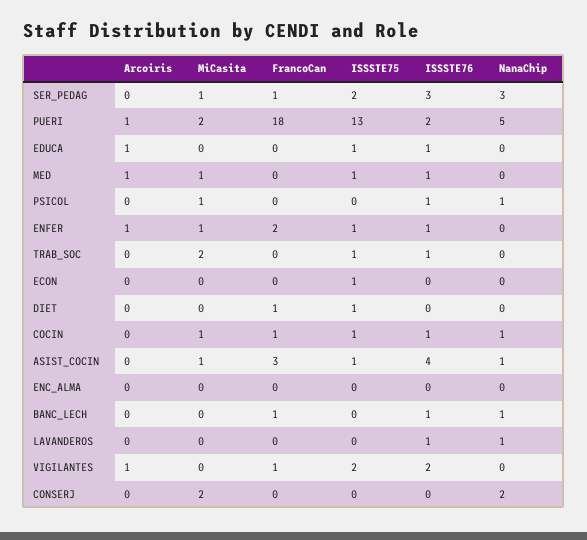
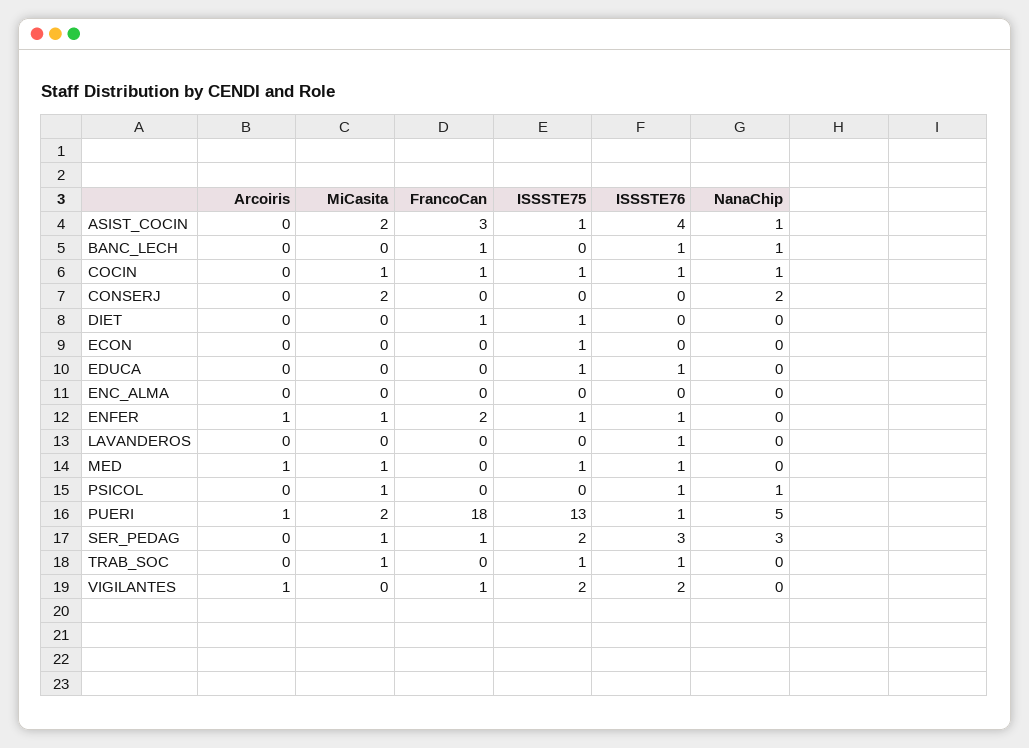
  {
    "Arcoiris": {
      "SER_PEDAG": 0,
      "PUERI": 1,
-     "EDUCA": 1,
+     "EDUCA": 0,
      "MED": 1,
      "PSICOL": 0,
      "ENFER": 1,
      "TRAB_SOC": 0,
      "ECON": 0,
      "DIET": 0,
      "COCIN": 0,
      "ASIST_COCIN": 0,
      "ENC_ALMA": 0,
      "BANC_LECH": 0,
      "LAVANDEROS": 0,
      "VIGILANTES": 1,
      "CONSERJ": 0
    },
    "MiCasita": {
      "SER_PEDAG": 1,
      "PUERI": 2,
      "EDUCA": 0,
      "MED": 1,
      "PSICOL": 1,
      "ENFER": 1,
-     "TRAB_SOC": 2,
+     "TRAB_SOC": 1,
      "ECON": 0,
      "DIET": 0,
      "COCIN": 1,
-     "ASIST_COCIN": 1,
+     "ASIST_COCIN": 2,
      "ENC_ALMA": 0,
      "BANC_LECH": 0,
      "LAVANDEROS": 0,
      "VIGILANTES": 0,
      "CONSERJ": 2
    },
    "FrancoCan": {
      "SER_PEDAG": 1,
      "PUERI": 18,
      "EDUCA": 0,
      "MED": 0,
      "PSICOL": 0,
      "ENFER": 2,
      "TRAB_SOC": 0,
      "ECON": 0,
      "DIET": 1,
      "COCIN": 1,
      "ASIST_COCIN": 3,
      "ENC_ALMA": 0,
      "BANC_LECH": 1,
      "LAVANDEROS": 0,
      "VIGILANTES": 1,
      "CONSERJ": 0
    },
    "ISSSTE75": {
      "SER_PEDAG": 2,
      "PUERI": 13,
      "EDUCA": 1,
      "MED": 1,
      "PSICOL": 0,
      "ENFER": 1,
      "TRAB_SOC": 1,
      "ECON": 1,
      "DIET": 1,
      "COCIN": 1,
      "ASIST_COCIN": 1,
      "ENC_ALMA": 0,
      "BANC_LECH": 0,
      "LAVANDEROS": 0,
      "VIGILANTES": 2,
      "CONSERJ": 0
    },
    "ISSSTE76": {
      "SER_PEDAG": 3,
-     "PUERI": 2,
+     "PUERI": 1,
      "EDUCA": 1,
      "MED": 1,
      "PSICOL": 1,
      "ENFER": 1,
      "TRAB_SOC": 1,
      "ECON": 0,
      "DIET": 0,
      "COCIN": 1,
      "ASIST_COCIN": 4,
      "ENC_ALMA": 0,
      "BANC_LECH": 1,
      "LAVANDEROS": 1,
      "VIGILANTES": 2,
      "CONSERJ": 0
    },
    "NanaChip": {
      "SER_PEDAG": 3,
      "PUERI": 5,
      "EDUCA": 0,
      "MED": 0,
      "PSICOL": 1,
      "ENFER": 0,
      "TRAB_SOC": 0,
      "ECON": 0,
      "DIET": 0,
      "COCIN": 1,
      "ASIST_COCIN": 1,
      "ENC_ALMA": 0,
      "BANC_LECH": 1,
-     "LAVANDEROS": 1,
+     "LAVANDEROS": 0,
      "VIGILANTES": 0,
      "CONSERJ": 2
    }
  }

